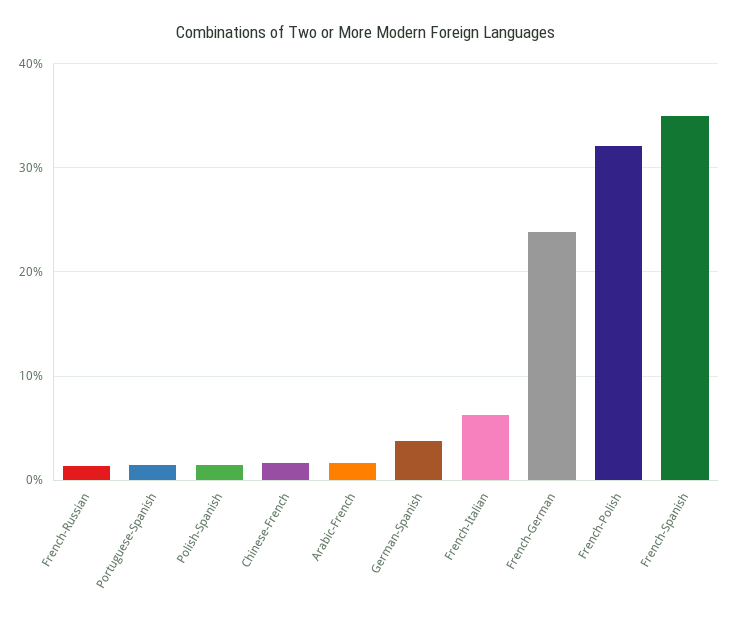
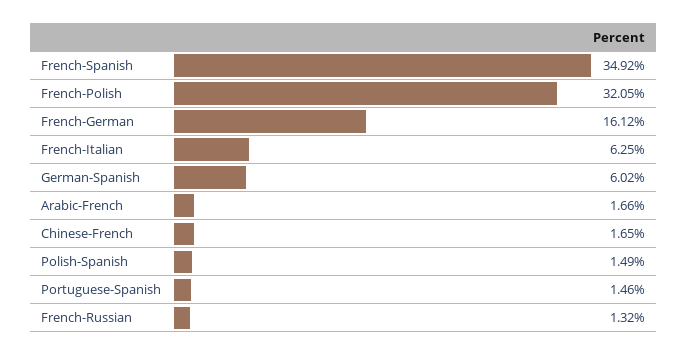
  {
    "French-Russian": 1.32,
    "Portuguese-Spanish": 1.46,
    "Polish-Spanish": 1.49,
    "Chinese-French": 1.65,
    "Arabic-French": 1.66,
-   "German-Spanish": 4,
+   "German-Spanish": 6.02,
    "French-Italian": 6.25,
-   "French-German": 24,
+   "French-German": 16.12,
    "French-Polish": 32.05,
    "French-Spanish": 34.92
  }

